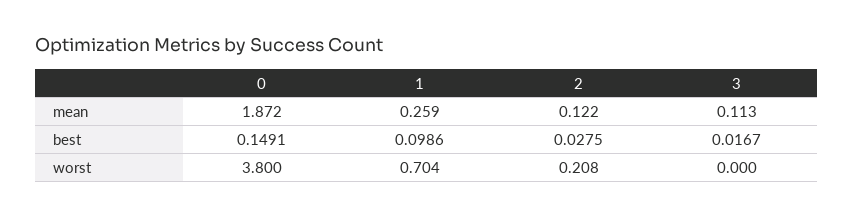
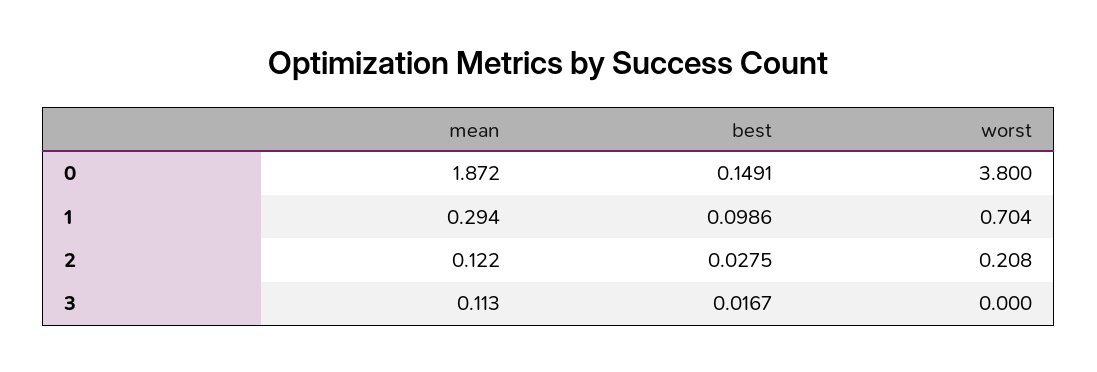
  {
    "0": {
      "mean": 1.872,
      "best": 0.1491,
      "worst": 3.8
    },
    "1": {
-     "mean": 0.259,
+     "mean": 0.294,
      "best": 0.0986,
      "worst": 0.704
    },
    "2": {
      "mean": 0.122,
      "best": 0.0275,
      "worst": 0.208
    },
    "3": {
      "mean": 0.113,
      "best": 0.0167,
      "worst": 0
    }
  }

